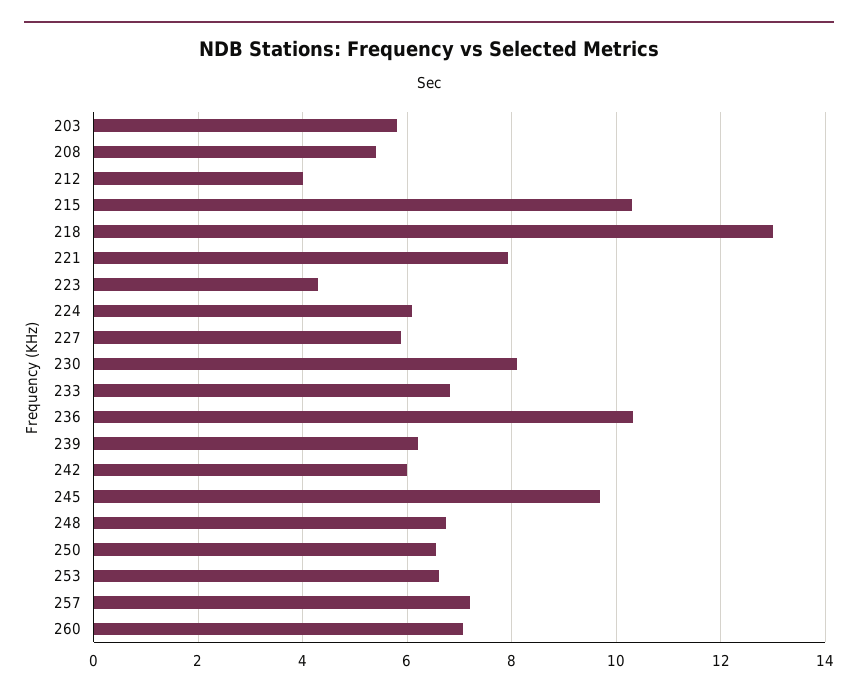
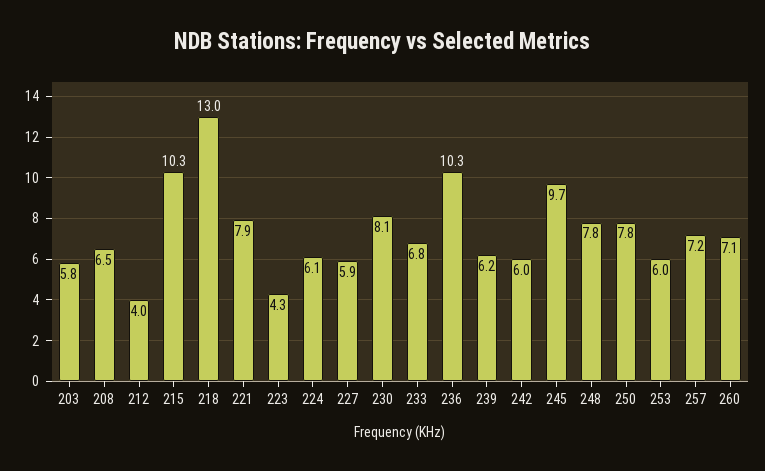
  {
    "203": 5.8,
-   "208": 5.4,
+   "208": 6.5,
    "212": 4,
    "215": 10.3,
    "218": 13,
    "221": 7.9,
    "223": 4.3,
    "224": 6.1,
    "227": 5.9,
    "230": 8.1,
    "233": 6.8,
    "236": 10.3,
    "239": 6.2,
    "242": 6,
    "245": 9.7,
-   "248": 6.8,
+   "248": 7.8,
-   "250": 6.6,
+   "250": 7.8,
-   "253": 6.6,
+   "253": 6,
    "257": 7.2,
    "260": 7.1
  }

